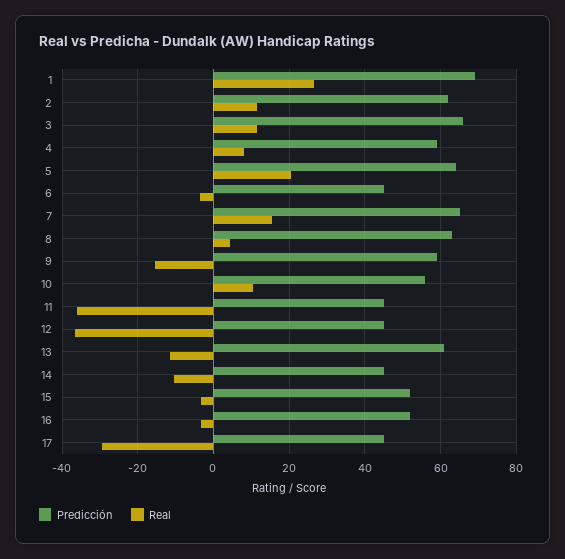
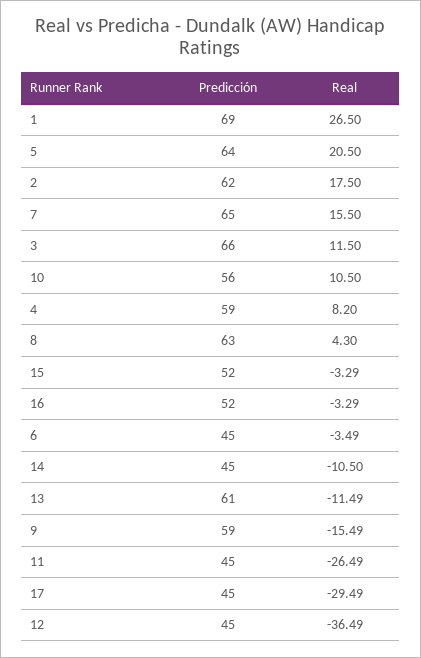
  {
    "Predicción": {
      "1": 69,
      "2": 62,
      "3": 66,
      "4": 59,
      "5": 64,
      "6": 45,
      "7": 65,
      "8": 63,
      "9": 59,
      "10": 56,
      "11": 45,
      "12": 45,
      "13": 61,
      "14": 45,
      "15": 52,
      "16": 52,
      "17": 45
    },
    "Real": {
      "1": 26.5,
-     "2": 12,
+     "2": 17.5,
      "3": 11.5,
      "4": 8.2,
      "5": 20.5,
      "6": -3.49,
      "7": 15.5,
      "8": 4.3,
      "9": -15.49,
      "10": 10.5,
-     "11": -36,
+     "11": -26.49,
      "12": -36.49,
      "13": -11.49,
      "14": -10.5,
      "15": -3.29,
      "16": -3.29,
      "17": -29.49
    }
  }

